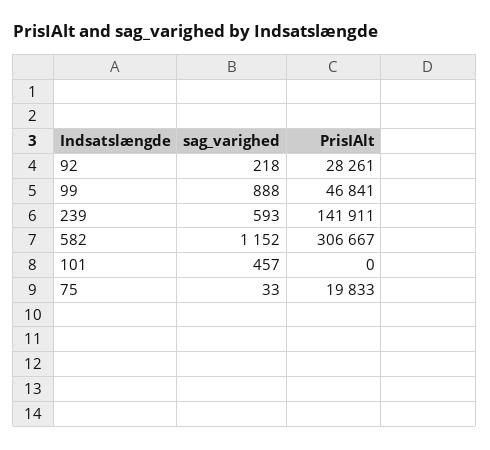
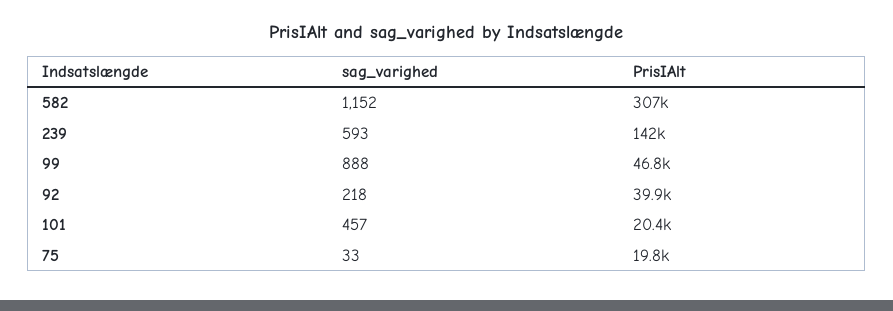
  {
    "sag_varighed": {
      "92": 218,
      "99": 888,
      "239": 593,
      "582": 1152,
      "101": 457,
      "75": 33
    },
    "PrisIAlt": {
-     "92": 28261,
+     "92": 39900,
      "99": 46841,
      "239": 141911,
      "582": 306667,
-     "101": 0,
+     "101": 20400,
      "75": 19833
    }
  }

